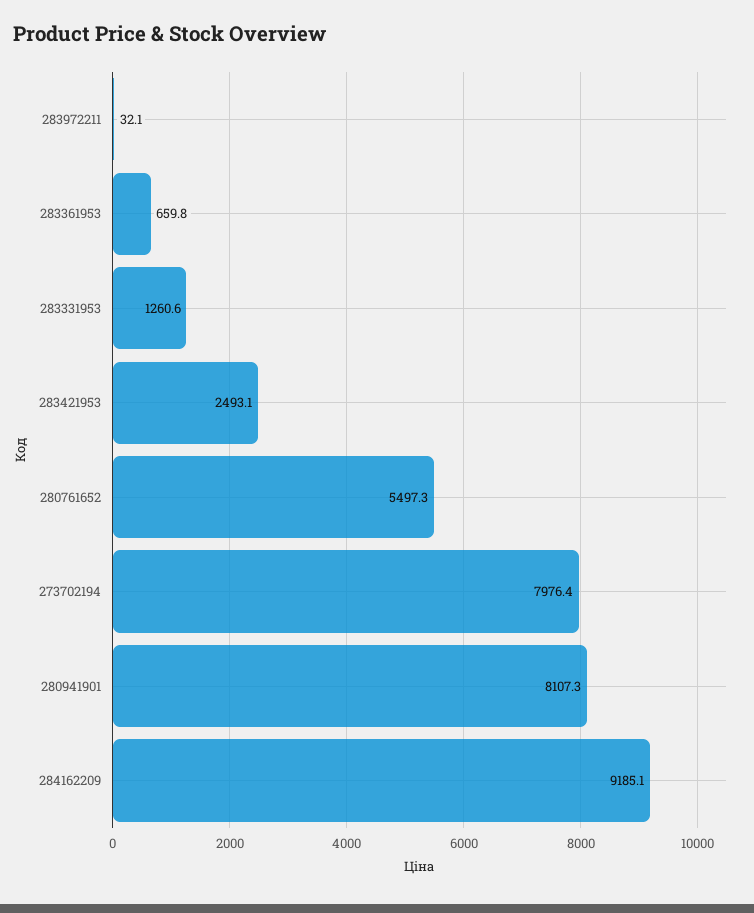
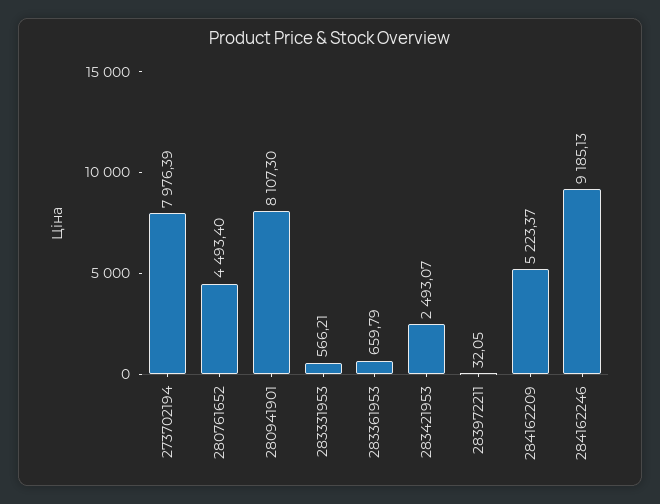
  {
    "283972211": 32.05,
    "283361953": 659.79,
-   "283331953": 1260.6,
+   "283331953": 566.21,
    "283421953": 2493.07,
-   "280761652": 5497.3,
+   "280761652": 4493.4,
    "273702194": 7976.39,
    "280941901": 8107.3,
-   "284162209": 9185.1
+   "284162209": 5223.37,
+   "284162246": 9185.13
  }

